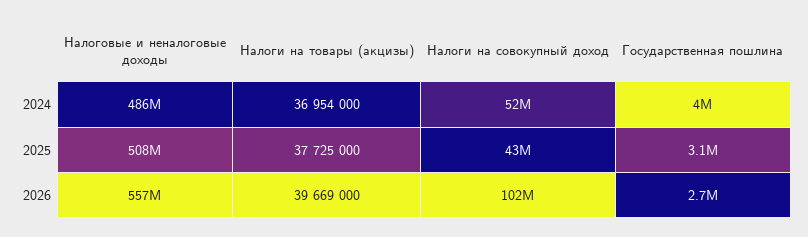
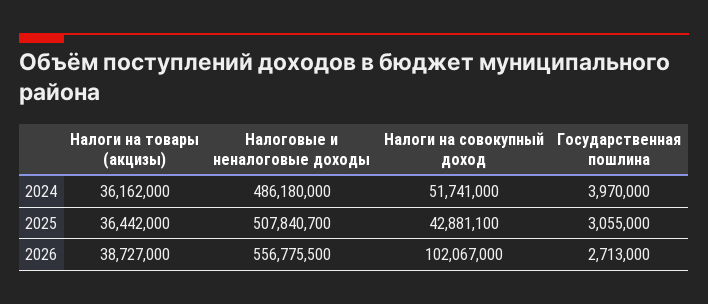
  {
    "Налоговые и неналоговые доходы": {
      "2024": 486180000,
      "2025": 507840700,
      "2026": 556775500
    },
    "Налоги на товары (акцизы)": {
-     "2024": 36954000,
+     "2024": 36162000,
-     "2025": 37725000,
+     "2025": 36442000,
-     "2026": 39669000
+     "2026": 38727000
    },
    "Налоги на совокупный доход": {
      "2024": 51741000,
      "2025": 42881100,
      "2026": 102067000
    },
    "Государственная пошлина": {
      "2024": 3970000,
      "2025": 3055000,
      "2026": 2713000
    }
  }

